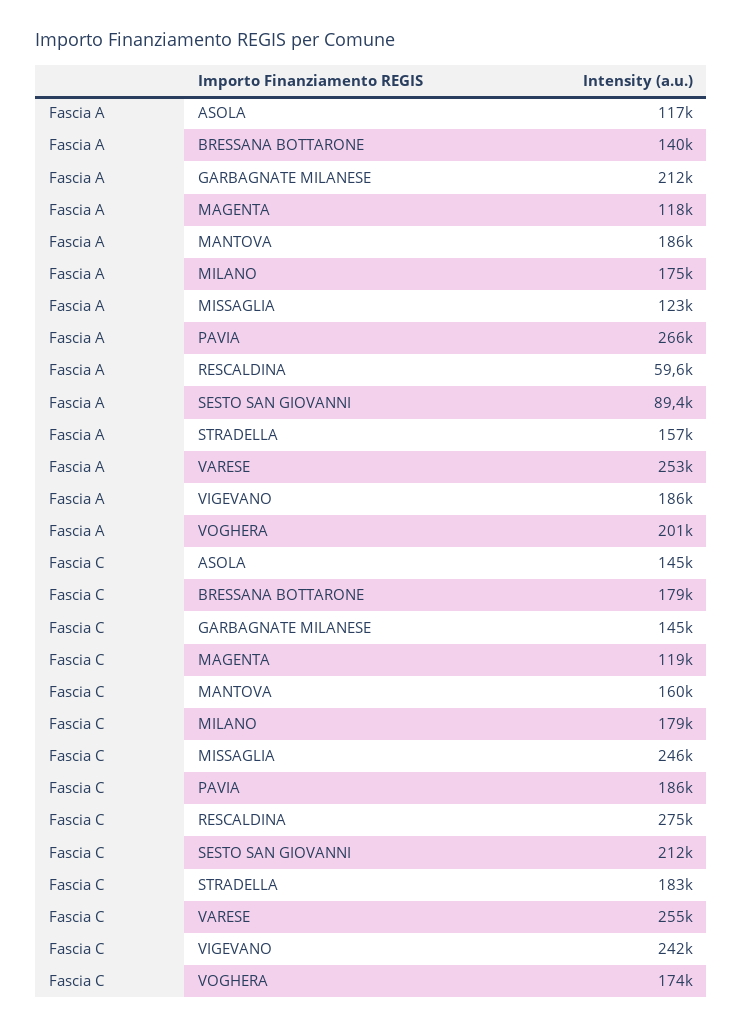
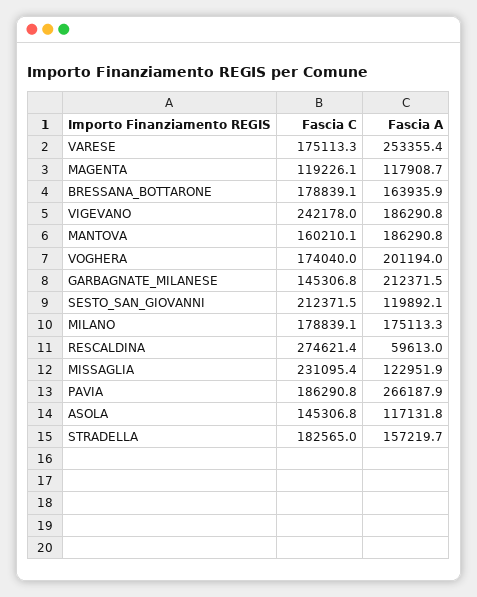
  {
    "Fascia A": {
      "ASOLA": 117131.8,
-     "BRESSANA BOTTARONE": 140000,
+     "BRESSANA BOTTARONE": 163935.9,
      "GARBAGNATE MILANESE": 212371.5,
      "MAGENTA": 117908.7,
      "MANTOVA": 186290.8,
      "MILANO": 175113.3,
      "MISSAGLIA": 122951.9,
      "PAVIA": 266187.9,
      "RESCALDINA": 59613,
-     "SESTO SAN GIOVANNI": 89400,
+     "SESTO SAN GIOVANNI": 119892.1,
      "STRADELLA": 157219.7,
      "VARESE": 253355.4,
      "VIGEVANO": 186290.8,
      "VOGHERA": 201194
    },
    "Fascia C": {
      "ASOLA": 145306.8,
      "BRESSANA BOTTARONE": 178839.1,
      "GARBAGNATE MILANESE": 145306.8,
      "MAGENTA": 119226.1,
      "MANTOVA": 160210.1,
      "MILANO": 178839.1,
-     "MISSAGLIA": 246000,
+     "MISSAGLIA": 231095.4,
      "PAVIA": 186290.8,
      "RESCALDINA": 274621.4,
      "SESTO SAN GIOVANNI": 212371.5,
      "STRADELLA": 182565,
-     "VARESE": 255000,
+     "VARESE": 175113.3,
      "VIGEVANO": 242178,
      "VOGHERA": 174040
    }
  }

